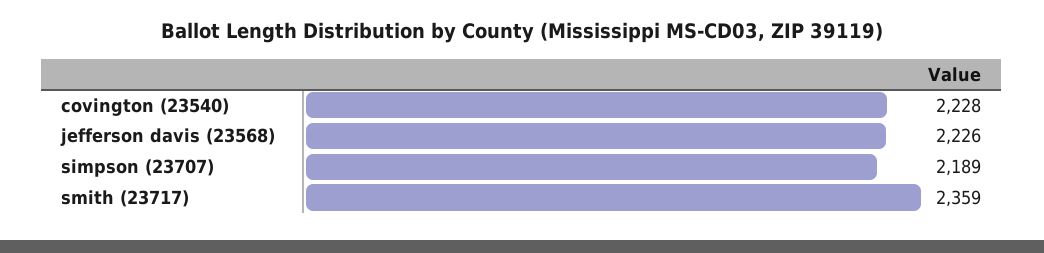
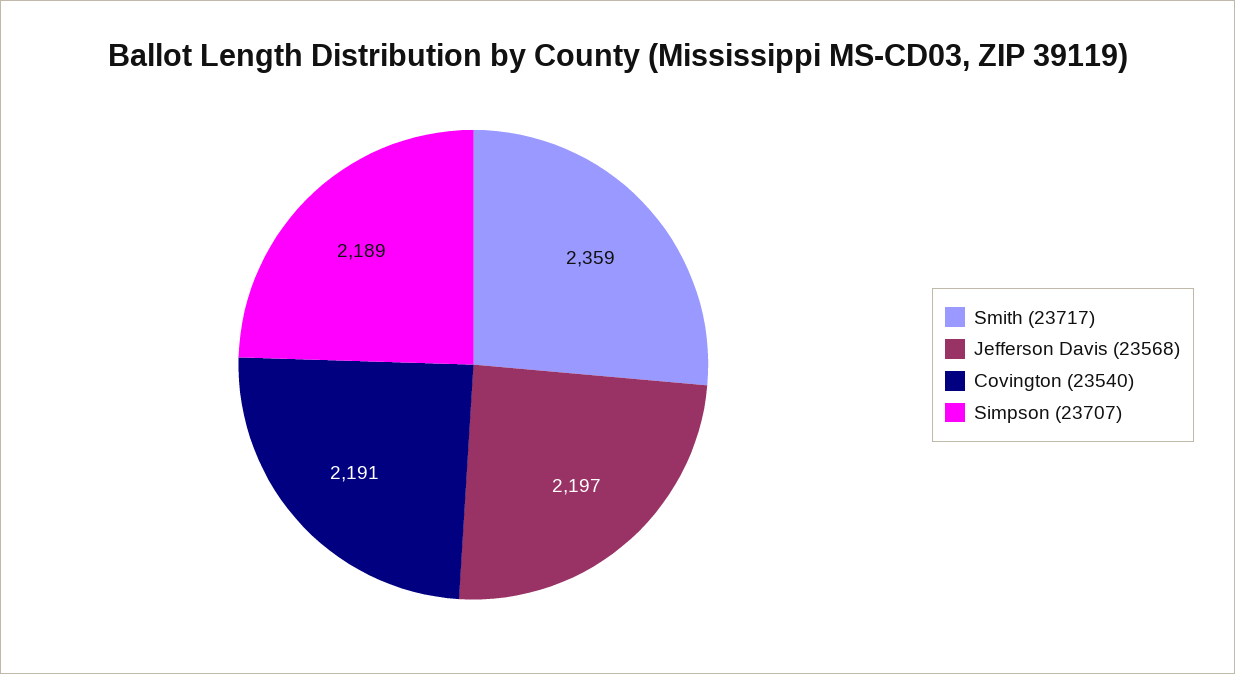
  {
-   "covington (23540)": 2228,
+   "covington (23540)": 2191,
-   "jefferson davis (23568)": 2226,
+   "jefferson davis (23568)": 2197,
    "simpson (23707)": 2189,
    "smith (23717)": 2359
  }

